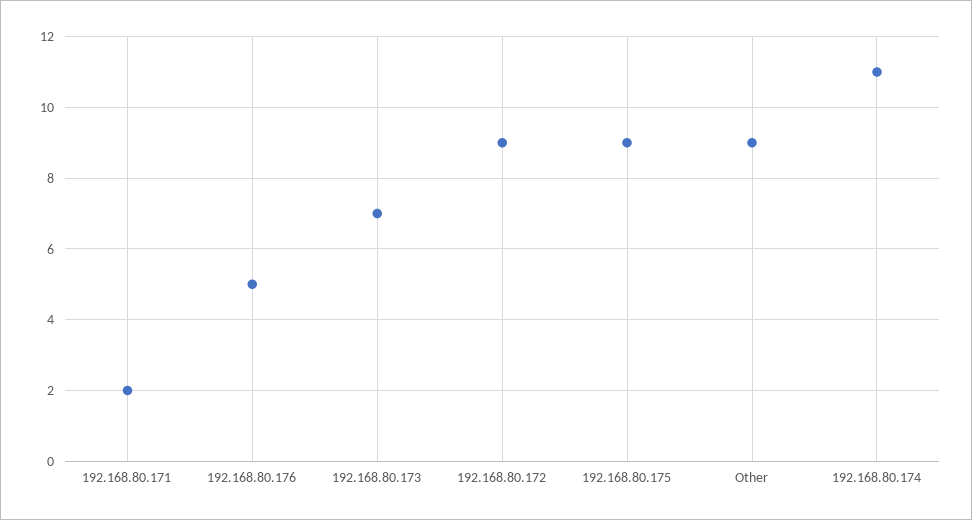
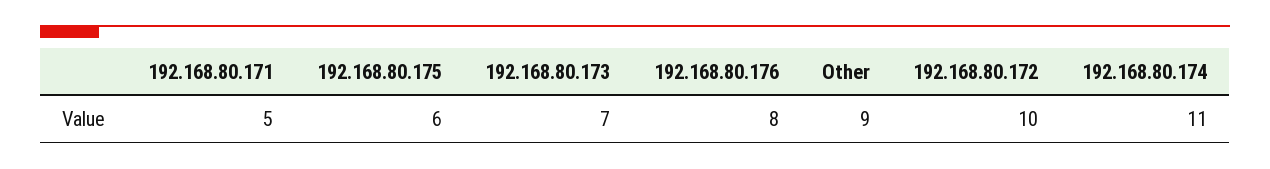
  {
-   "192.168.80.171": 2,
+   "192.168.80.171": 5,
-   "192.168.80.176": 5,
+   "192.168.80.176": 8,
    "192.168.80.173": 7,
-   "192.168.80.172": 9,
+   "192.168.80.172": 10,
-   "192.168.80.175": 9,
+   "192.168.80.175": 6,
    "Other": 9,
    "192.168.80.174": 11
  }

